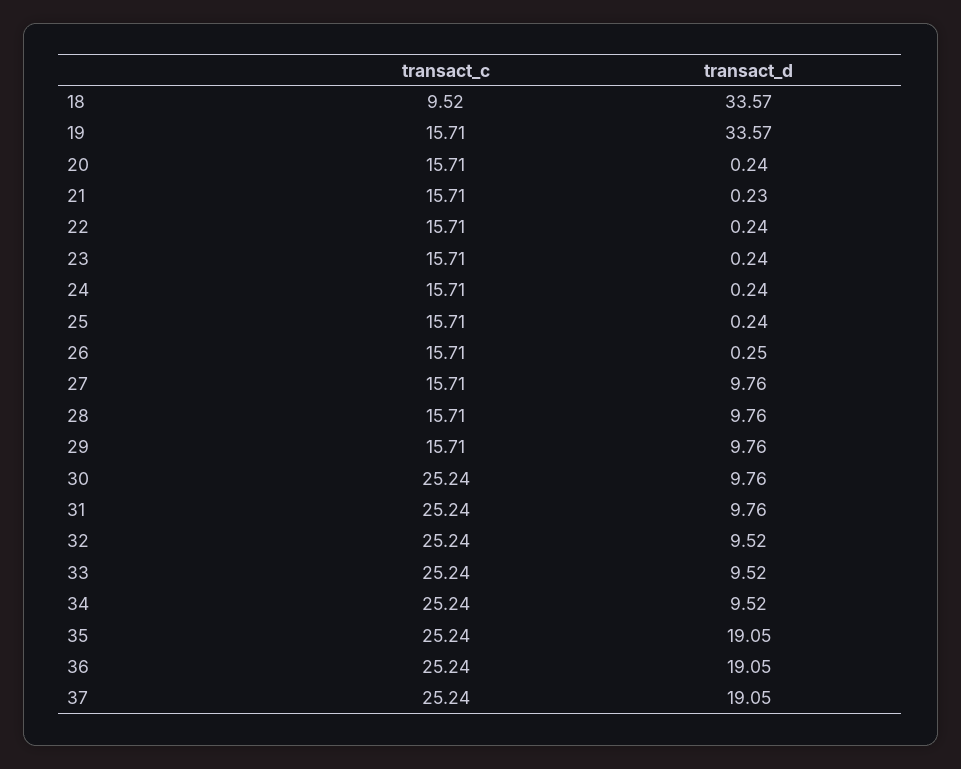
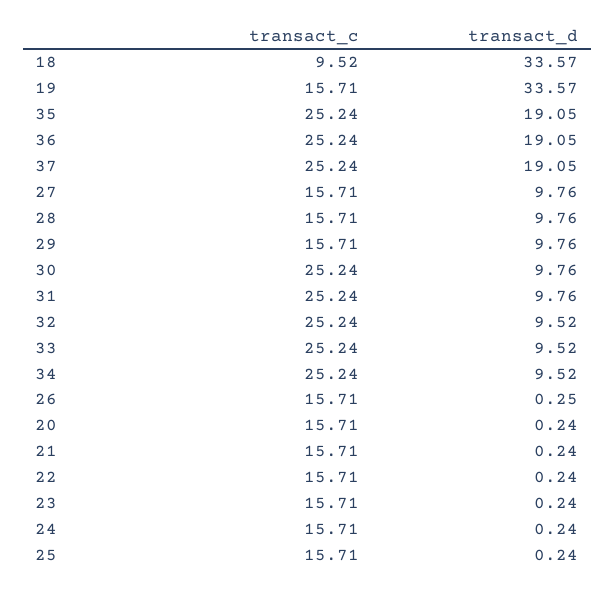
  {
    "transact_c": {
      "18": 9.52,
      "19": 15.71,
      "20": 15.71,
      "21": 15.71,
      "22": 15.71,
      "23": 15.71,
      "24": 15.71,
      "25": 15.71,
      "26": 15.71,
      "27": 15.71,
      "28": 15.71,
      "29": 15.71,
      "30": 25.24,
      "31": 25.24,
      "32": 25.24,
      "33": 25.24,
      "34": 25.24,
      "35": 25.24,
      "36": 25.24,
      "37": 25.24
    },
    "transact_d": {
      "18": 33.57,
      "19": 33.57,
      "20": 0.24,
-     "21": 0.23,
+     "21": 0.24,
      "22": 0.24,
      "23": 0.24,
      "24": 0.24,
      "25": 0.24,
      "26": 0.25,
      "27": 9.76,
      "28": 9.76,
      "29": 9.76,
      "30": 9.76,
      "31": 9.76,
      "32": 9.52,
      "33": 9.52,
      "34": 9.52,
      "35": 19.05,
      "36": 19.05,
      "37": 19.05
    }
  }

